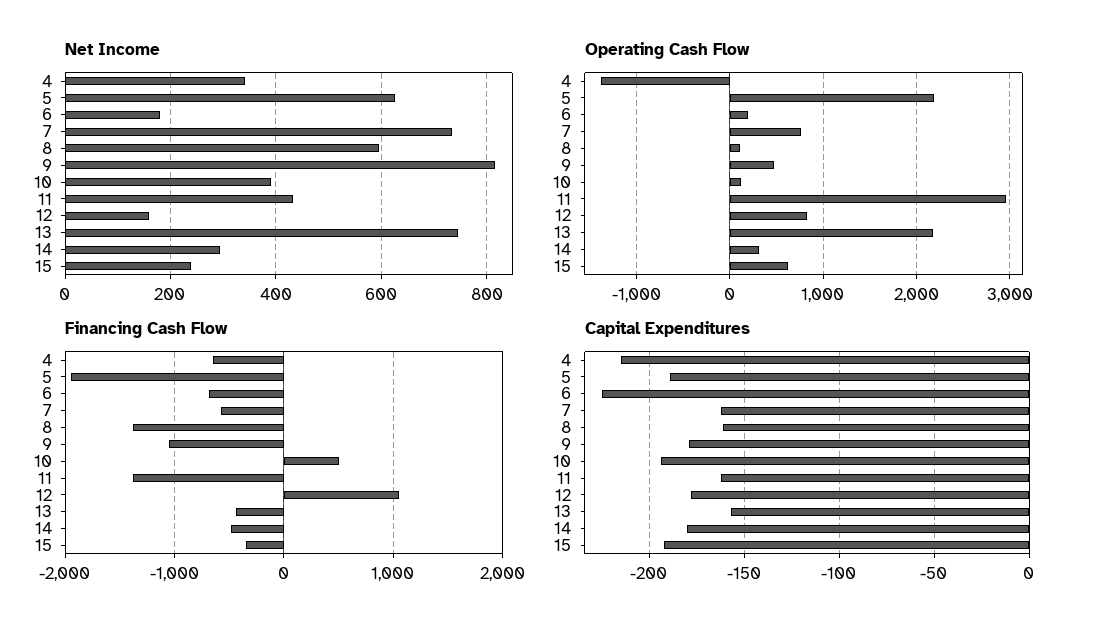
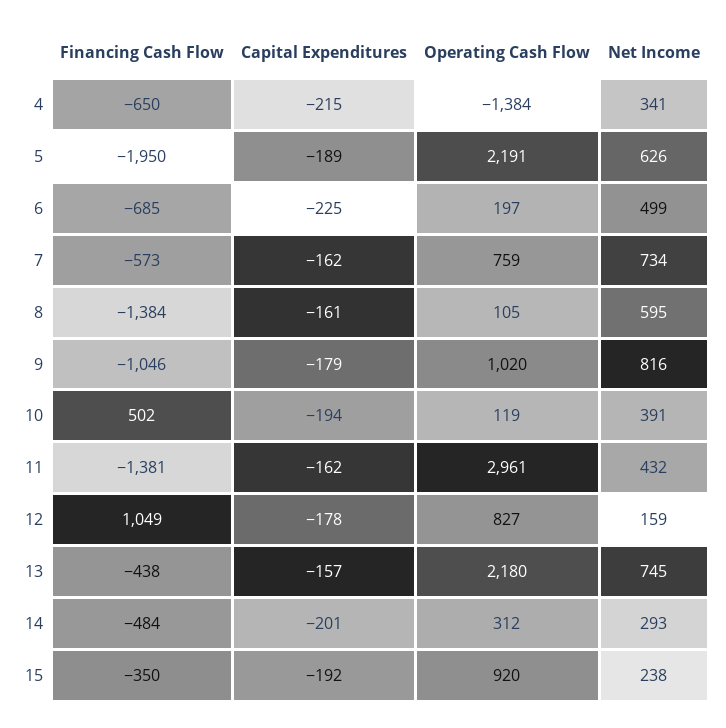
  {
    "Net Income": {
      "4": 341,
      "5": 626,
-     "6": 180,
+     "6": 499,
      "7": 734,
      "8": 595,
      "9": 816,
      "10": 391,
      "11": 432,
      "12": 159,
      "13": 745,
      "14": 293,
      "15": 238
    },
    "Operating Cash Flow": {
      "4": -1384,
      "5": 2191,
      "6": 197,
      "7": 759,
      "8": 105,
-     "9": 500,
+     "9": 1020,
      "10": 119,
      "11": 2961,
      "12": 827,
      "13": 2180,
      "14": 312,
-     "15": 600
+     "15": 920
    },
    "Financing Cash Flow": {
      "4": -650,
      "5": -1950,
      "6": -685,
      "7": -573,
      "8": -1384,
      "9": -1046,
      "10": 502,
      "11": -1381,
      "12": 1049,
      "13": -438,
      "14": -484,
      "15": -350
    },
    "Capital Expenditures": {
      "4": -215,
      "5": -189,
      "6": -225,
      "7": -162,
      "8": -161,
      "9": -179,
      "10": -194,
      "11": -162,
      "12": -178,
      "13": -157,
-     "14": -180,
+     "14": -201,
      "15": -192
    }
  }

